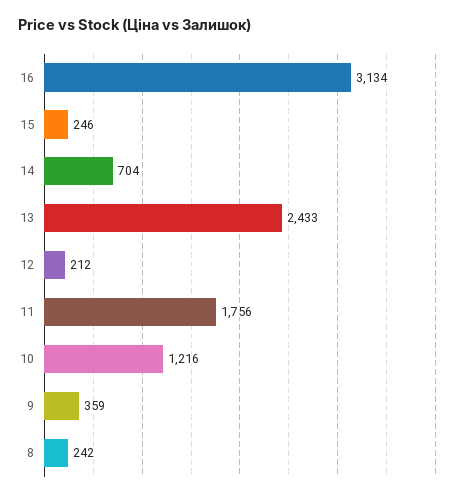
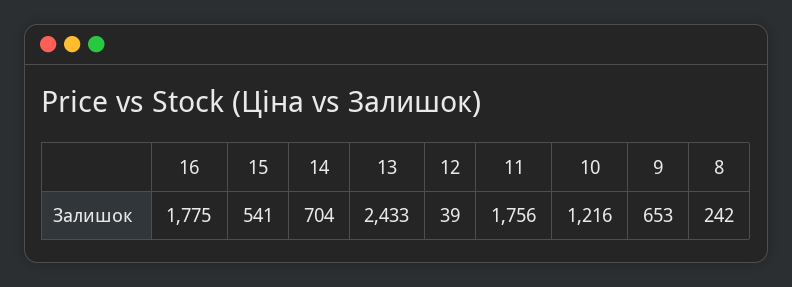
  {
-   "16": 3134,
+   "16": 1775,
-   "15": 246,
+   "15": 541,
    "14": 704,
    "13": 2433,
-   "12": 212,
+   "12": 39,
    "11": 1756,
    "10": 1216,
-   "9": 359,
+   "9": 653,
    "8": 242
  }

